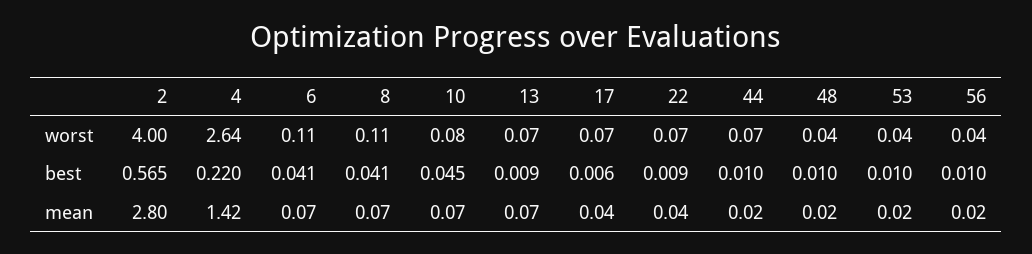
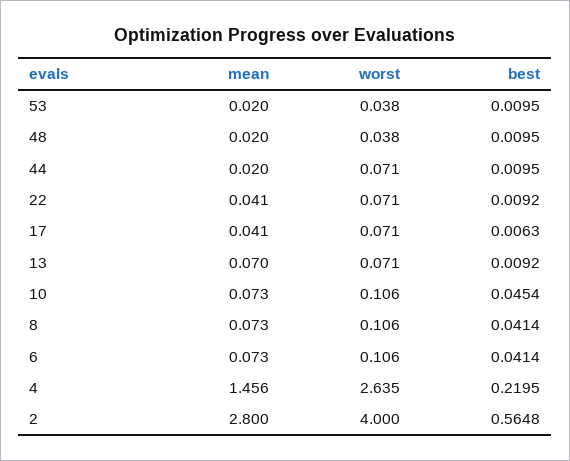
  {
    "2": {
      "worst": 4,
      "best": 0.5648,
      "mean": 2.8
    },
    "4": {
      "worst": 2.635,
      "best": 0.2195,
-     "mean": 1.42
+     "mean": 1.456
    },
    "6": {
      "worst": 0.106,
      "best": 0.0414,
      "mean": 0.073
    },
    "8": {
      "worst": 0.106,
      "best": 0.0414,
      "mean": 0.073
    },
    "10": {
-     "worst": 0.08,
+     "worst": 0.106,
      "best": 0.0454,
      "mean": 0.073
    },
    "13": {
      "worst": 0.071,
      "best": 0.0092,
      "mean": 0.07
    },
    "17": {
      "worst": 0.071,
      "best": 0.0063,
      "mean": 0.041
    },
    "22": {
      "worst": 0.071,
      "best": 0.0092,
      "mean": 0.041
    },
    "44": {
      "worst": 0.071,
      "best": 0.0095,
      "mean": 0.02
    },
    "48": {
      "worst": 0.038,
      "best": 0.0095,
      "mean": 0.02
    },
    "53": {
      "worst": 0.038,
      "best": 0.0095,
      "mean": 0.02
-   },
+   }
-   "56": {
-     "worst": 0.04,
-     "best": 0.01,
-     "mean": 0.02
-   }
  }

